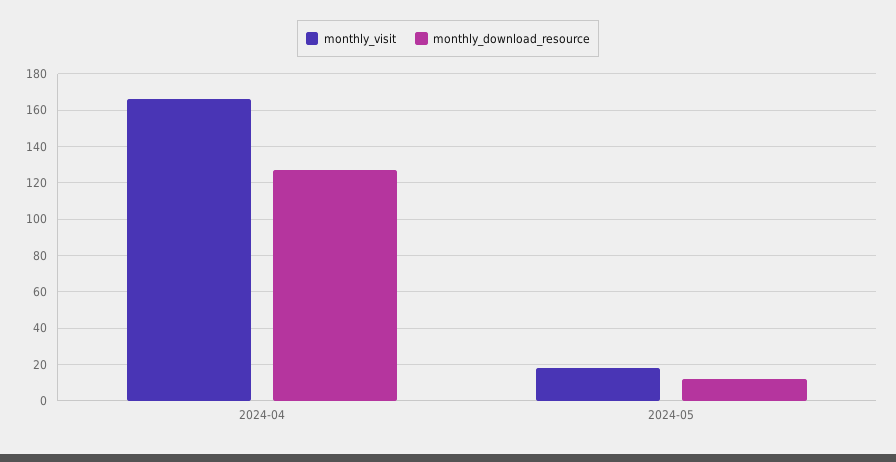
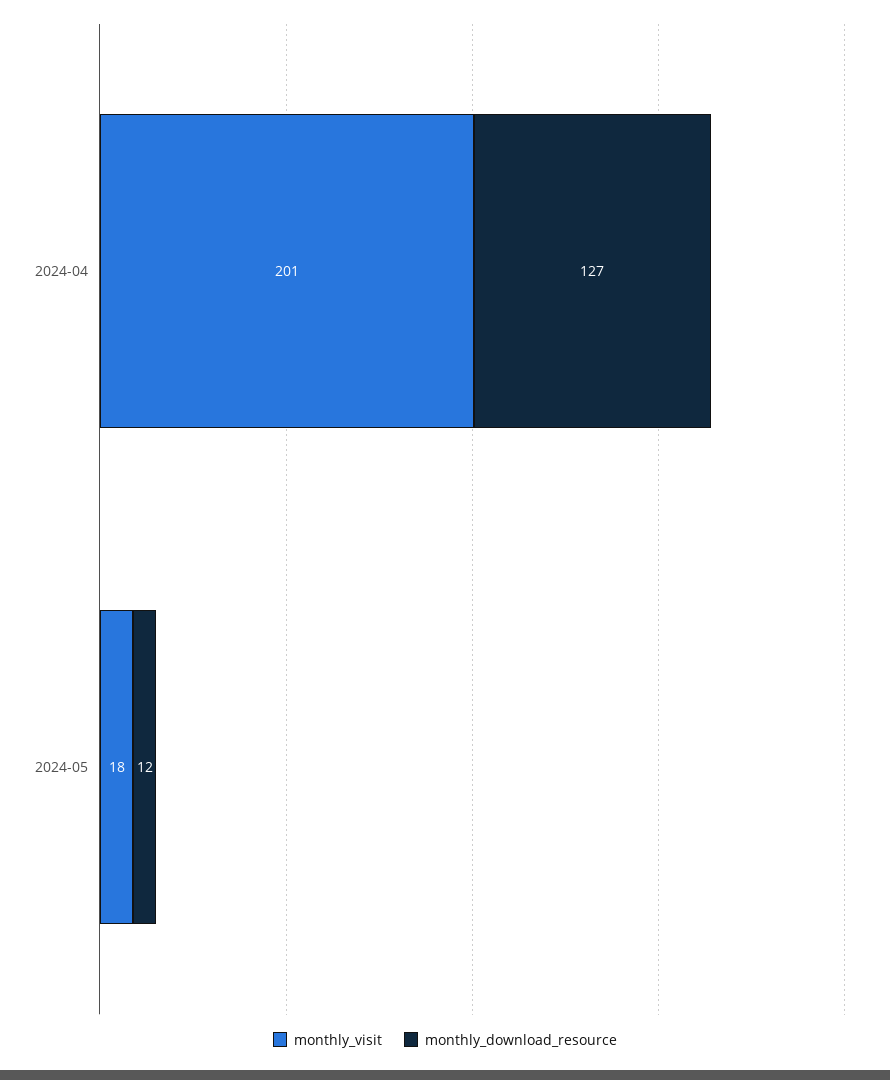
  {
    "monthly_visit": {
-     "2024-04": 165,
+     "2024-04": 201,
      "2024-05": 18
    },
    "monthly_download_resource": {
      "2024-04": 127,
      "2024-05": 12
    }
  }

